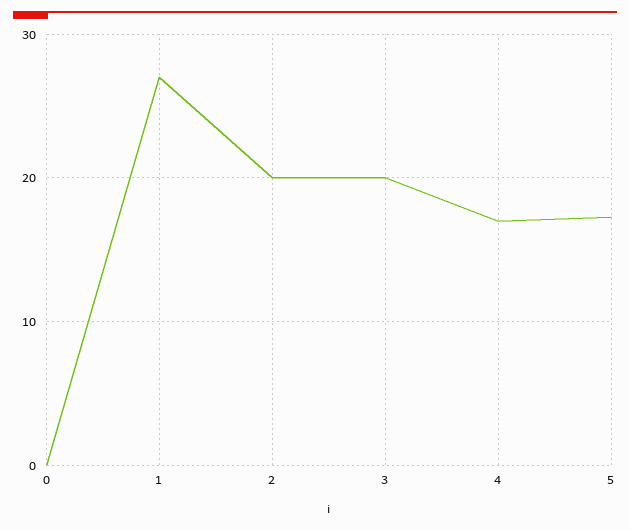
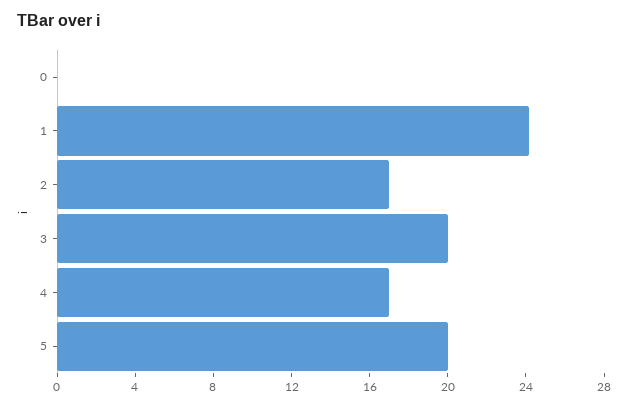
  {
    "0": 0,
-   "1": 27,
+   "1": 24,
-   "2": 20,
+   "2": 17,
    "3": 20,
    "4": 17,
-   "5": 17
+   "5": 20
  }

